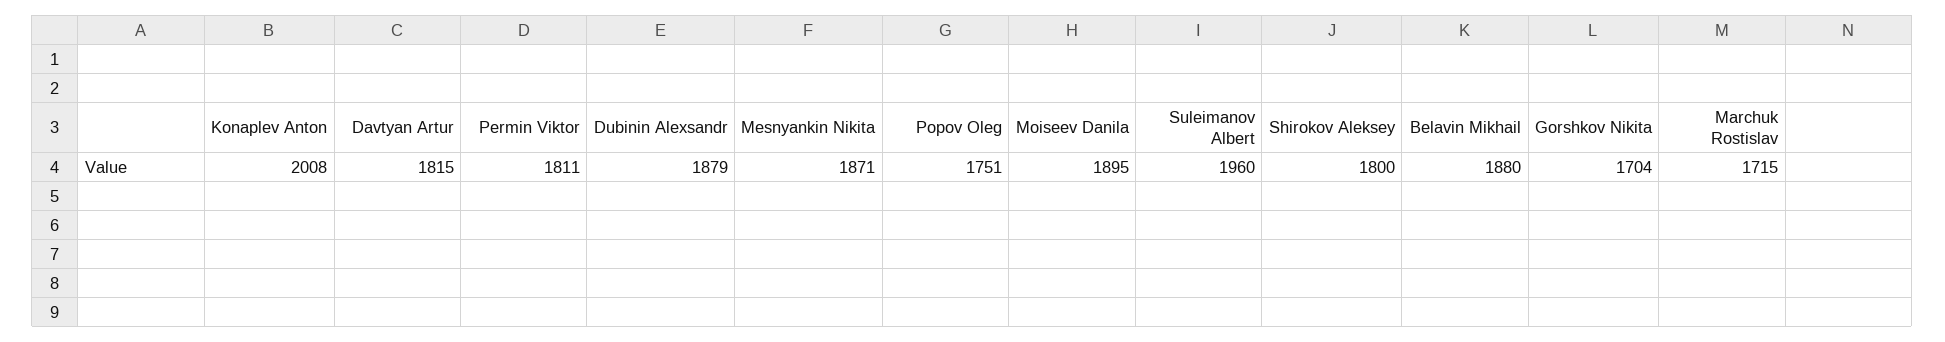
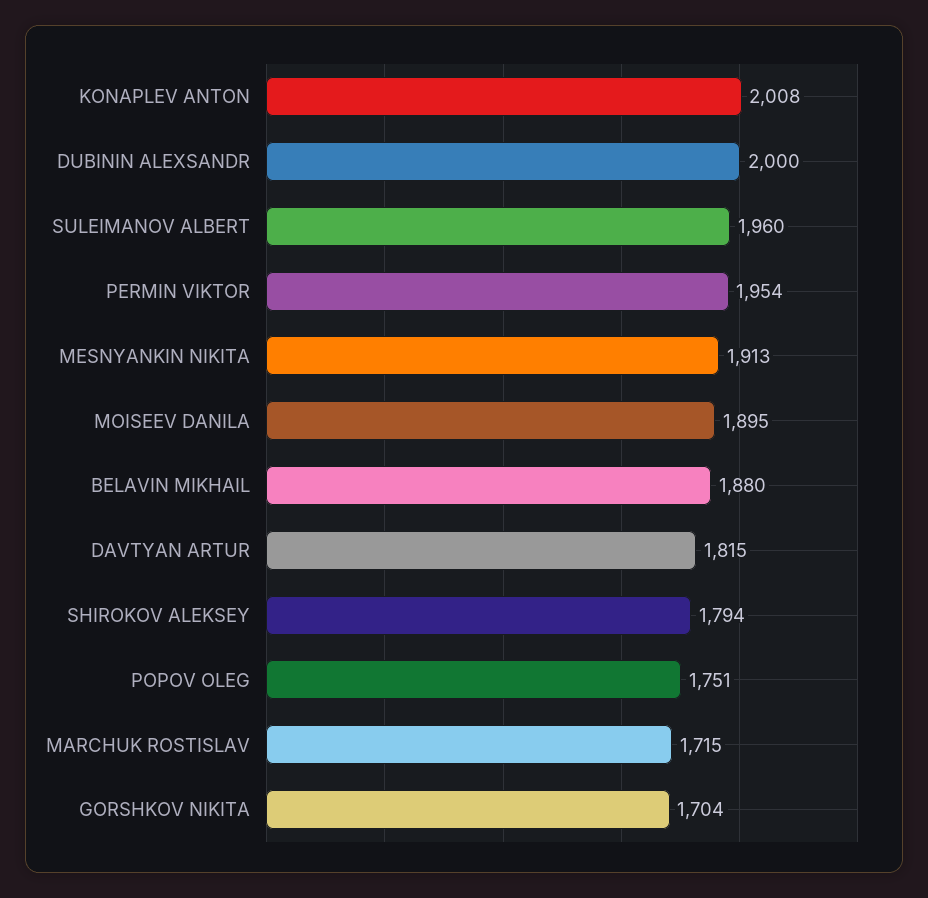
  {
    "Konaplev Anton": 2008,
    "Davtyan Artur": 1815,
-   "Permin Viktor": 1811,
+   "Permin Viktor": 1954,
-   "Dubinin Alexsandr": 1879,
+   "Dubinin Alexsandr": 2000,
-   "Mesnyankin Nikita": 1871,
+   "Mesnyankin Nikita": 1913,
    "Popov Oleg": 1751,
    "Moiseev Danila": 1895,
    "Suleimanov Albert": 1960,
-   "Shirokov Aleksey": 1800,
+   "Shirokov Aleksey": 1794,
    "Belavin Mikhail": 1880,
    "Gorshkov Nikita": 1704,
    "Marchuk Rostislav": 1715
  }

